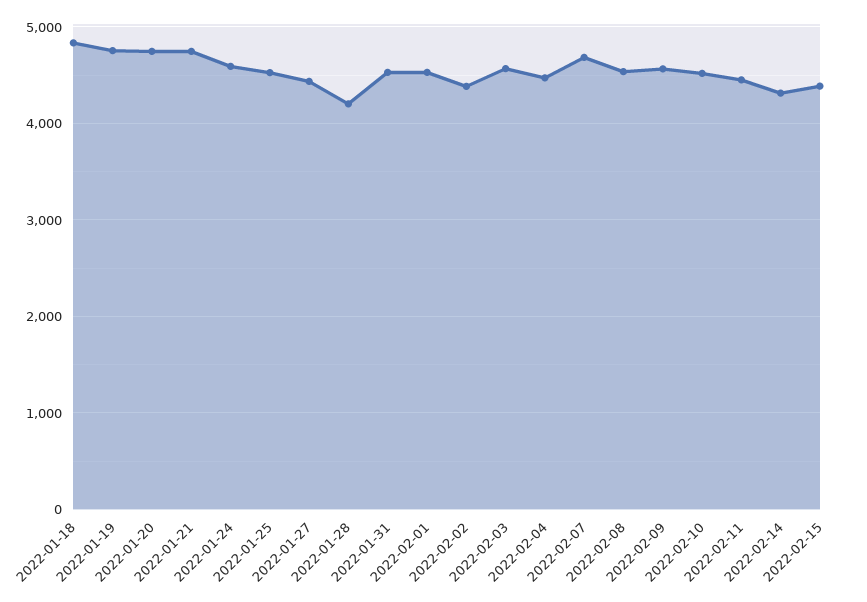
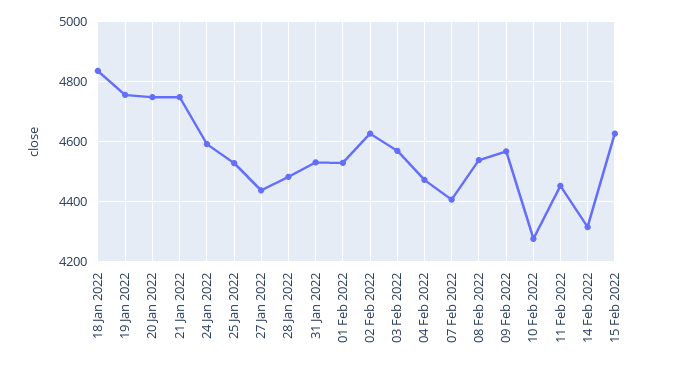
  {
    "2022-01-18": 4825,
    "2022-01-19": 4750,
    "2022-01-20": 4750,
    "2022-01-21": 4750,
    "2022-01-24": 4600,
    "2022-01-25": 4525,
    "2022-01-27": 4425,
-   "2022-01-28": 4200,
+   "2022-01-28": 4475,
    "2022-01-31": 4525,
    "2022-02-01": 4525,
-   "2022-02-02": 4400,
+   "2022-02-02": 4625,
    "2022-02-03": 4575,
    "2022-02-04": 4475,
-   "2022-02-07": 4700,
+   "2022-02-07": 4400,
    "2022-02-08": 4550,
    "2022-02-09": 4575,
-   "2022-02-10": 4500,
+   "2022-02-10": 4275,
    "2022-02-11": 4450,
    "2022-02-14": 4325,
-   "2022-02-15": 4400
+   "2022-02-15": 4625
  }

